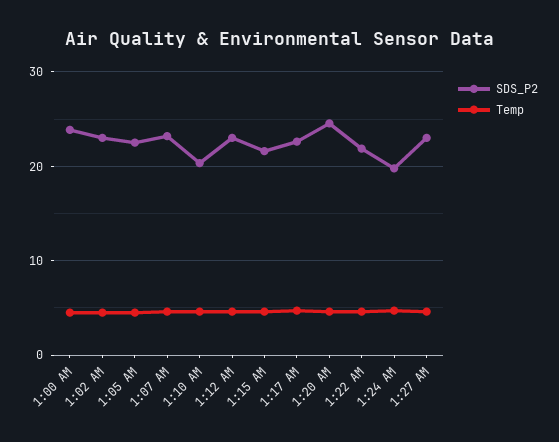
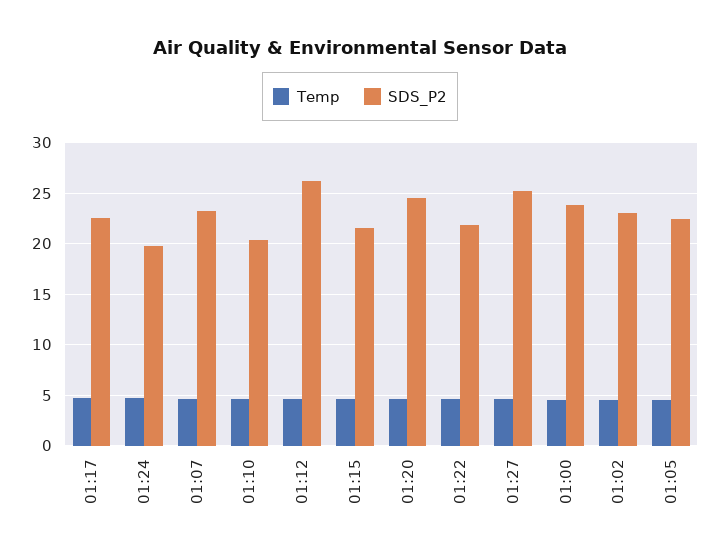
  {
    "SDS_P2": {
      "1:00 AM": 24,
      "1:02 AM": 23,
      "1:05 AM": 23,
      "1:07 AM": 23,
      "1:10 AM": 20,
-     "1:12 AM": 23,
+     "1:12 AM": 26,
      "1:15 AM": 22,
      "1:17 AM": 23,
      "1:20 AM": 25,
      "1:22 AM": 22,
      "1:24 AM": 20,
-     "1:27 AM": 23
+     "1:27 AM": 25
    },
    "Temp": {
      "1:00 AM": 5,
      "1:02 AM": 5,
      "1:05 AM": 5,
      "1:07 AM": 5,
      "1:10 AM": 5,
      "1:12 AM": 5,
      "1:15 AM": 5,
      "1:17 AM": 5,
      "1:20 AM": 5,
      "1:22 AM": 5,
      "1:24 AM": 5,
      "1:27 AM": 5
    }
  }

